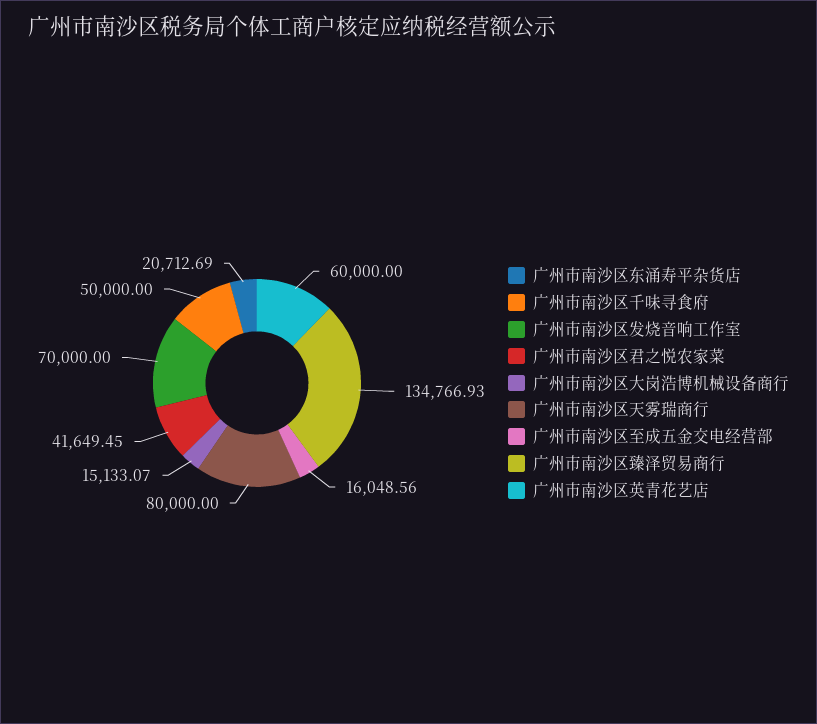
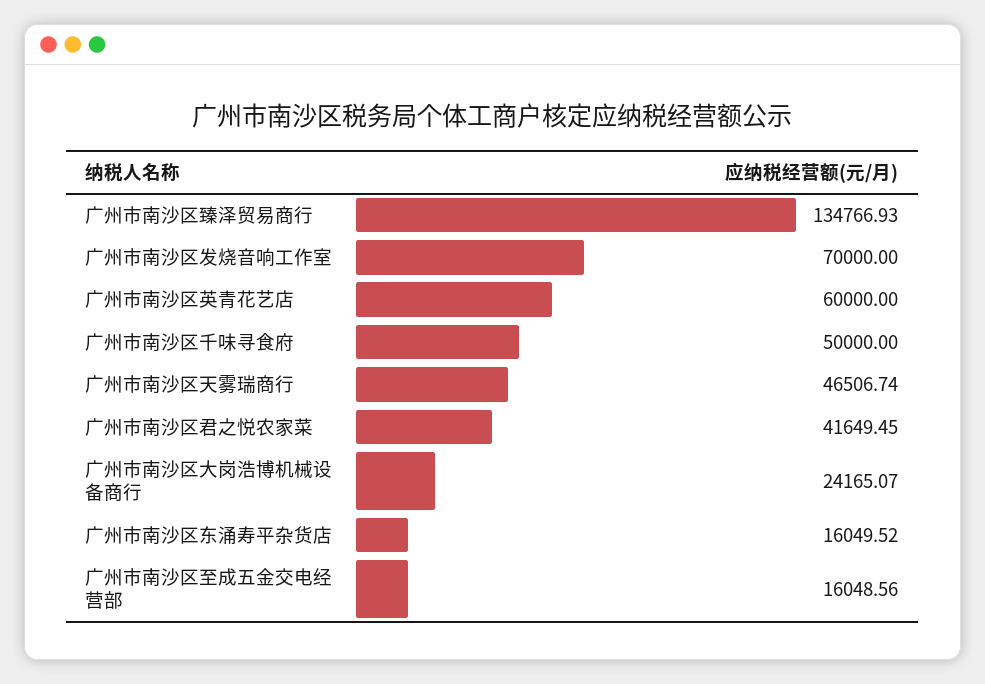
  {
-   "广州市南沙区东涌寿平杂货店": 20712.69,
+   "广州市南沙区东涌寿平杂货店": 16049.52,
    "广州市南沙区千味寻食府": 50000,
    "广州市南沙区发烧音响工作室": 70000,
    "广州市南沙区君之悦农家菜": 41649.45,
-   "广州市南沙区大岗浩博机械设备商行": 15133.07,
+   "广州市南沙区大岗浩博机械设备商行": 24165.07,
-   "广州市南沙区天雾瑞商行": 80000,
+   "广州市南沙区天雾瑞商行": 46506.74,
    "广州市南沙区至成五金交电经营部": 16048.56,
    "广州市南沙区臻泽贸易商行": 134766.93,
    "广州市南沙区英青花艺店": 60000
  }

